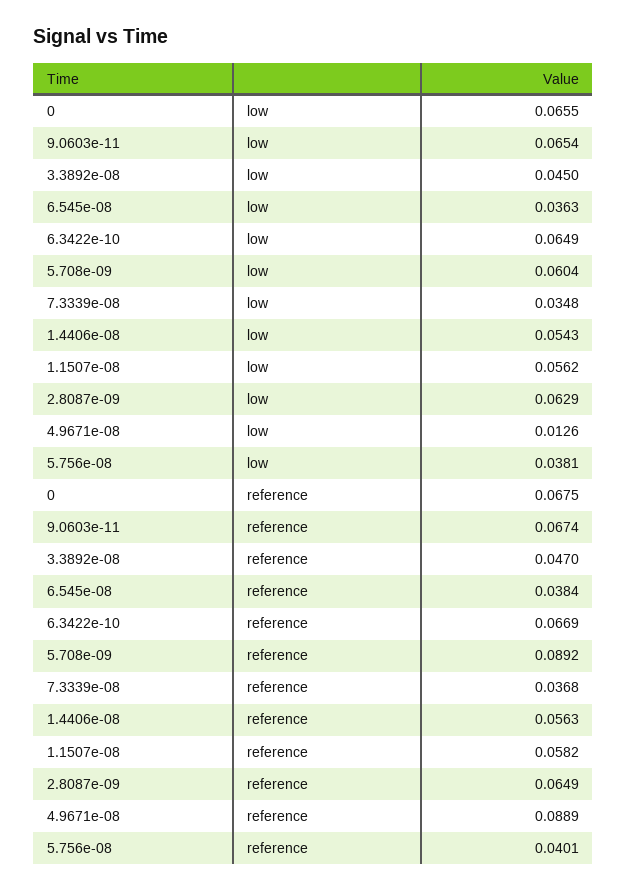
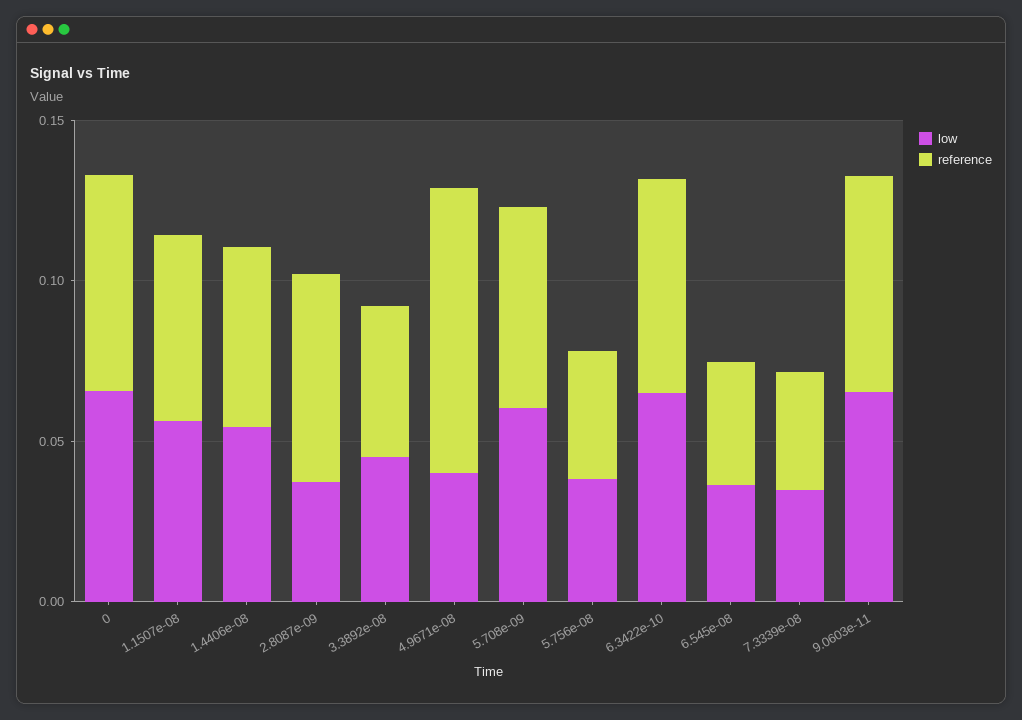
  {
    "low": {
      "0": 0.0655,
      "9.0603e-11": 0.0654,
      "3.3892e-08": 0.045,
      "6.545e-08": 0.0363,
      "6.3422e-10": 0.0649,
      "5.708e-09": 0.0604,
      "7.3339e-08": 0.0348,
      "1.4406e-08": 0.0543,
      "1.1507e-08": 0.0562,
-     "2.8087e-09": 0.0629,
+     "2.8087e-09": 0.04,
-     "4.9671e-08": 0.0126,
+     "4.9671e-08": 0.04,
      "5.756e-08": 0.0381
    },
    "reference": {
      "0": 0.0675,
      "9.0603e-11": 0.0674,
      "3.3892e-08": 0.047,
      "6.545e-08": 0.0384,
      "6.3422e-10": 0.0669,
-     "5.708e-09": 0.0892,
+     "5.708e-09": 0.06,
      "7.3339e-08": 0.0368,
      "1.4406e-08": 0.0563,
      "1.1507e-08": 0.0582,
      "2.8087e-09": 0.0649,
      "4.9671e-08": 0.0889,
      "5.756e-08": 0.0401
    }
  }

